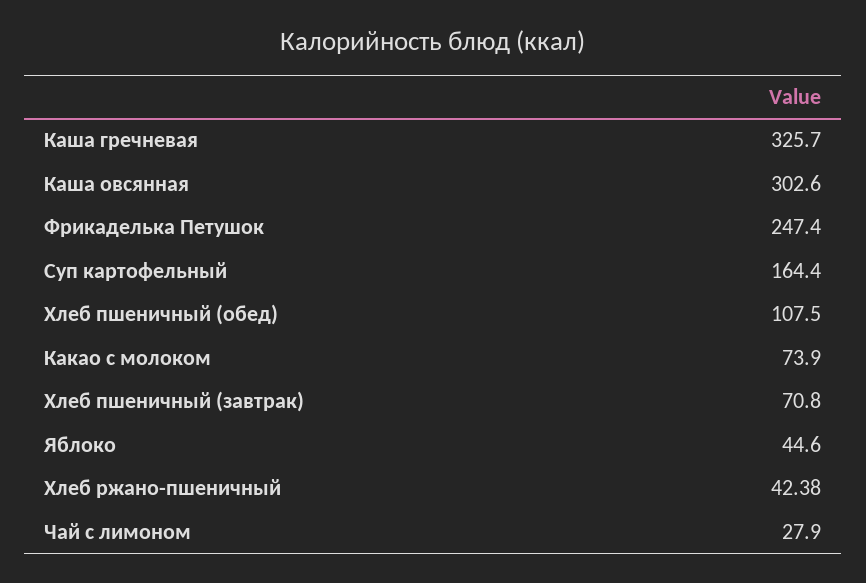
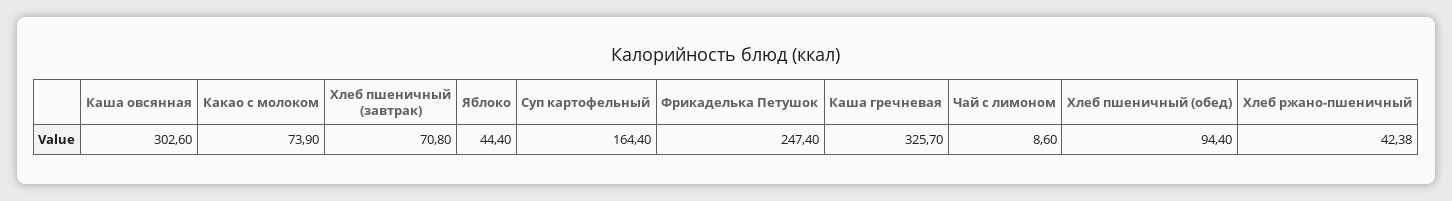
  {
    "Каша гречневая": 325.7,
    "Каша овсянная": 302.6,
    "Фрикаделька Петушок": 247.4,
    "Суп картофельный": 164.4,
-   "Хлеб пшеничный (обед)": 107.5,
+   "Хлеб пшеничный (обед)": 94.4,
    "Какао с молоком": 73.9,
    "Хлеб пшеничный (завтрак)": 70.8,
-   "Яблоко": 44.6,
+   "Яблоко": 44.4,
    "Хлеб ржано-пшеничный": 42.38,
-   "Чай с лимоном": 27.9
+   "Чай с лимоном": 8.6
  }

